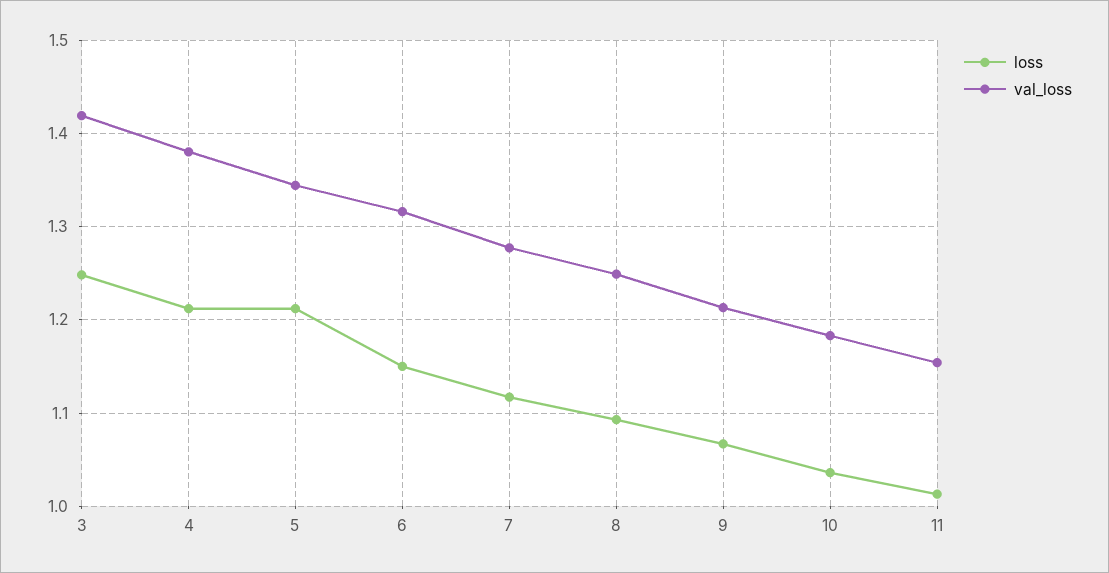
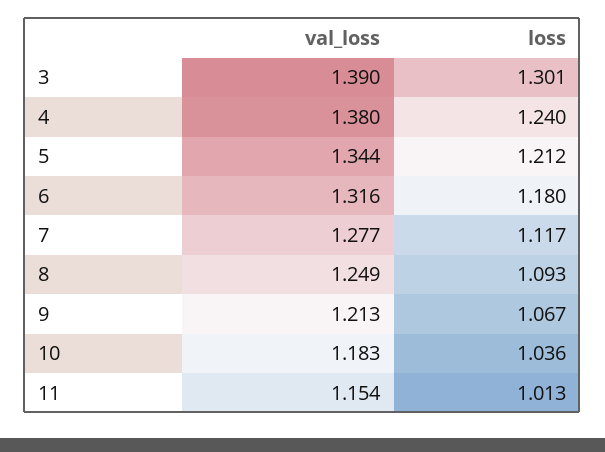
  {
    "loss": {
-     "3": 1.25,
+     "3": 1.301,
-     "4": 1.21,
+     "4": 1.24,
      "5": 1.212,
-     "6": 1.15,
+     "6": 1.18,
      "7": 1.117,
      "8": 1.093,
      "9": 1.067,
      "10": 1.036,
      "11": 1.013
    },
    "val_loss": {
-     "3": 1.42,
+     "3": 1.39,
      "4": 1.38,
      "5": 1.344,
      "6": 1.316,
      "7": 1.277,
      "8": 1.249,
      "9": 1.213,
      "10": 1.183,
      "11": 1.154
    }
  }

